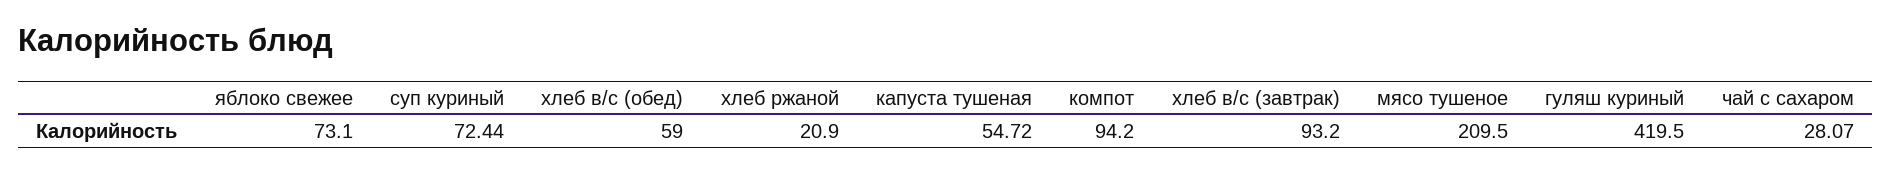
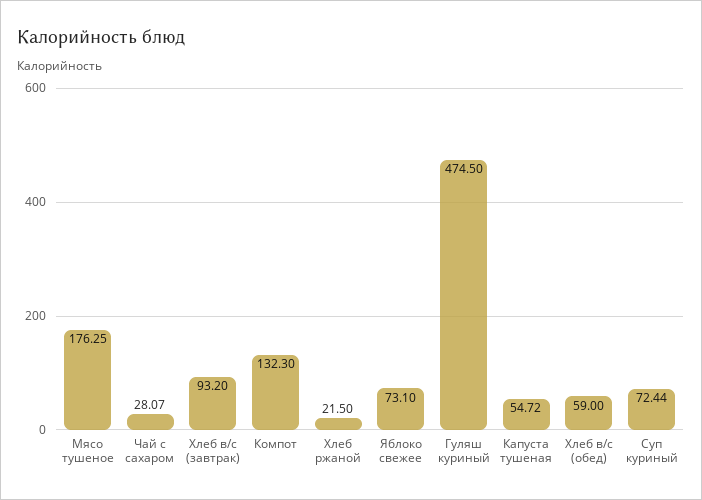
  {
    "яблоко свежее": 73.1,
    "суп куриный": 72.44,
    "хлеб в/с (обед)": 59,
-   "хлеб ржаной": 20.9,
+   "хлеб ржаной": 21.5,
    "капуста тушеная": 54.72,
-   "компот": 94.2,
+   "компот": 132.3,
    "хлеб в/с (завтрак)": 93.2,
-   "мясо тушеное": 209.5,
+   "мясо тушеное": 176.25,
-   "гуляш куриный": 419.5,
+   "гуляш куриный": 474.5,
    "чай с сахаром": 28.07
  }

